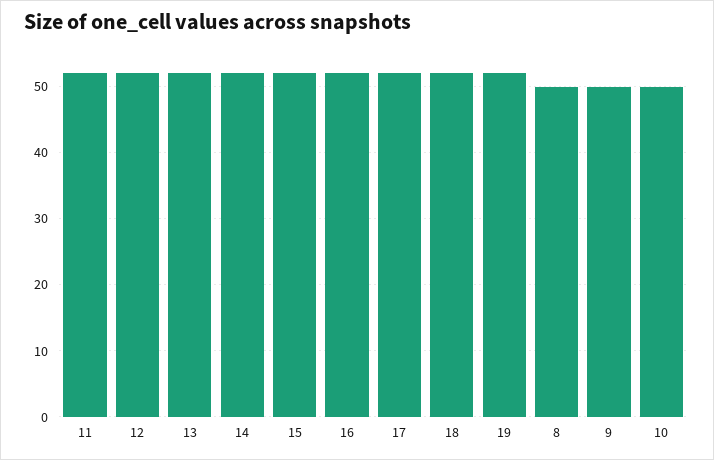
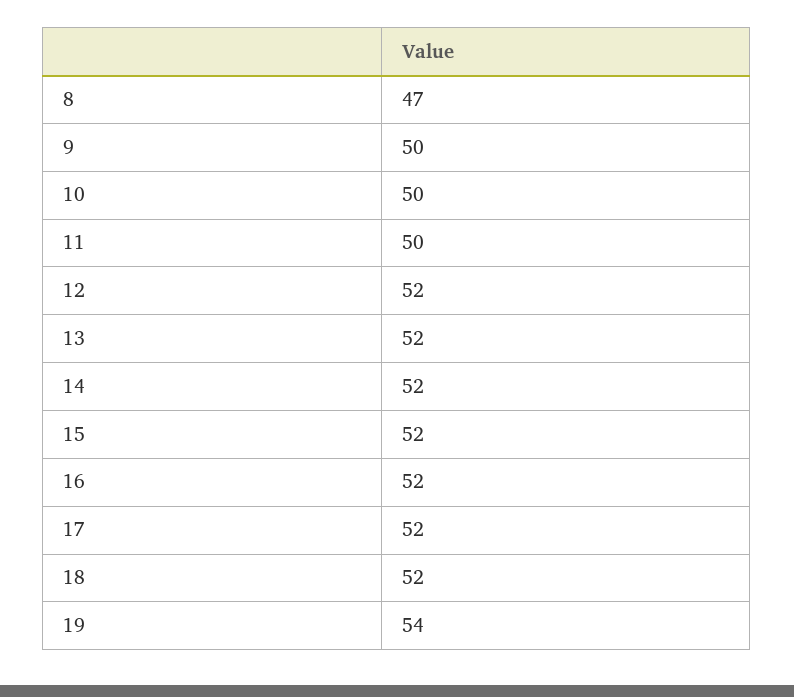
  {
-   "11": 52,
+   "11": 50,
    "12": 52,
    "13": 52,
    "14": 52,
    "15": 52,
    "16": 52,
    "17": 52,
    "18": 52,
-   "19": 52,
+   "19": 54,
-   "8": 50,
+   "8": 47,
    "9": 50,
    "10": 50
  }

